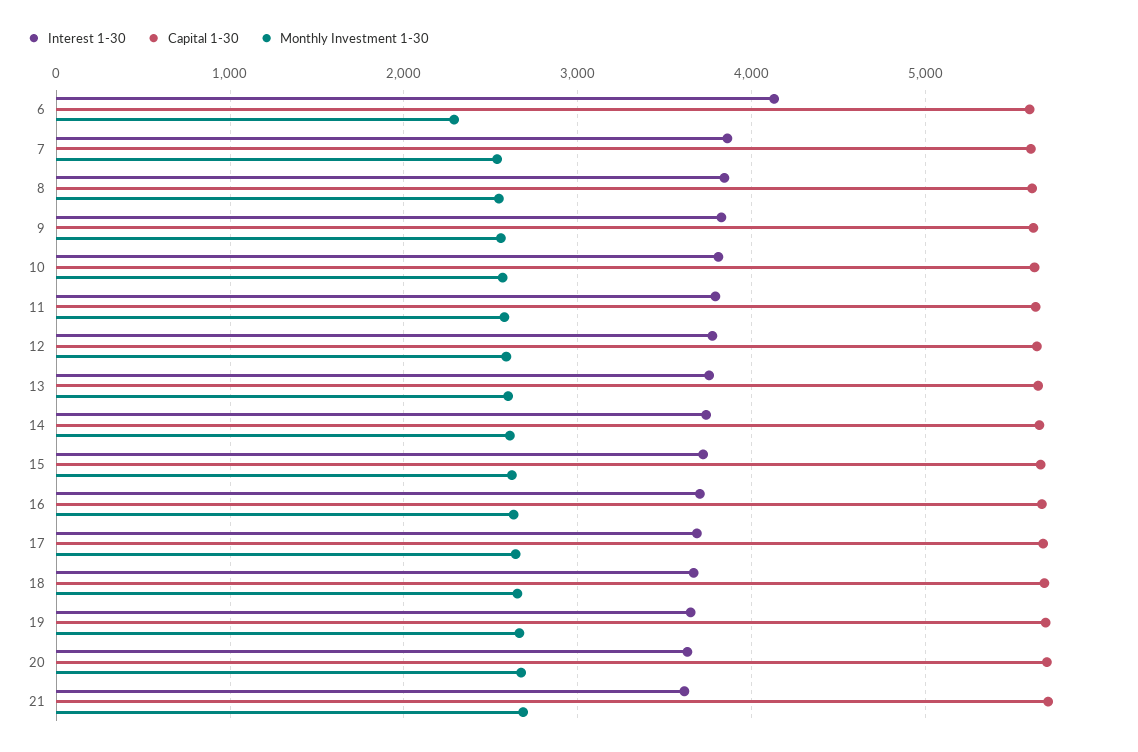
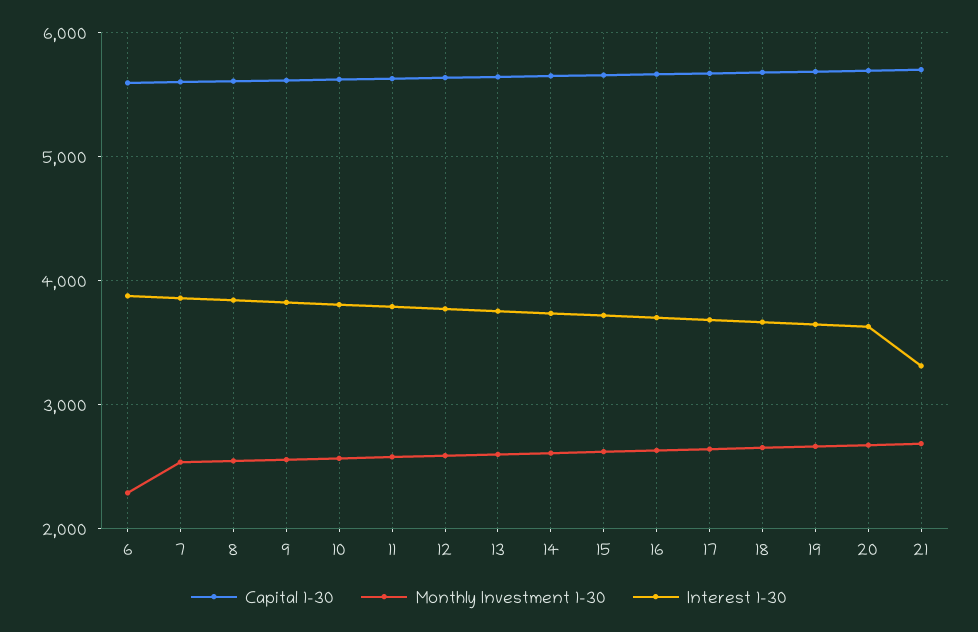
  {
    "Interest 1-30": {
-     "6": 4100,
+     "6": 3900,
      "7": 3900,
      "8": 3800,
      "9": 3800,
      "10": 3800,
      "11": 3800,
      "12": 3800,
      "13": 3800,
      "14": 3700,
      "15": 3700,
      "16": 3700,
      "17": 3700,
      "18": 3700,
      "19": 3600,
      "20": 3600,
-     "21": 3600
+     "21": 3300
    },
    "Capital 1-30": {
      "6": 5600,
      "7": 5600,
      "8": 5600,
      "9": 5600,
      "10": 5600,
      "11": 5600,
      "12": 5600,
      "13": 5600,
      "14": 5700,
      "15": 5700,
      "16": 5700,
      "17": 5700,
      "18": 5700,
      "19": 5700,
      "20": 5700,
      "21": 5700
    },
    "Monthly Investment 1-30": {
      "6": 2300,
      "7": 2500,
      "8": 2500,
      "9": 2600,
      "10": 2600,
      "11": 2600,
      "12": 2600,
      "13": 2600,
      "14": 2600,
      "15": 2600,
      "16": 2600,
      "17": 2600,
      "18": 2700,
      "19": 2700,
      "20": 2700,
      "21": 2700
    }
  }

